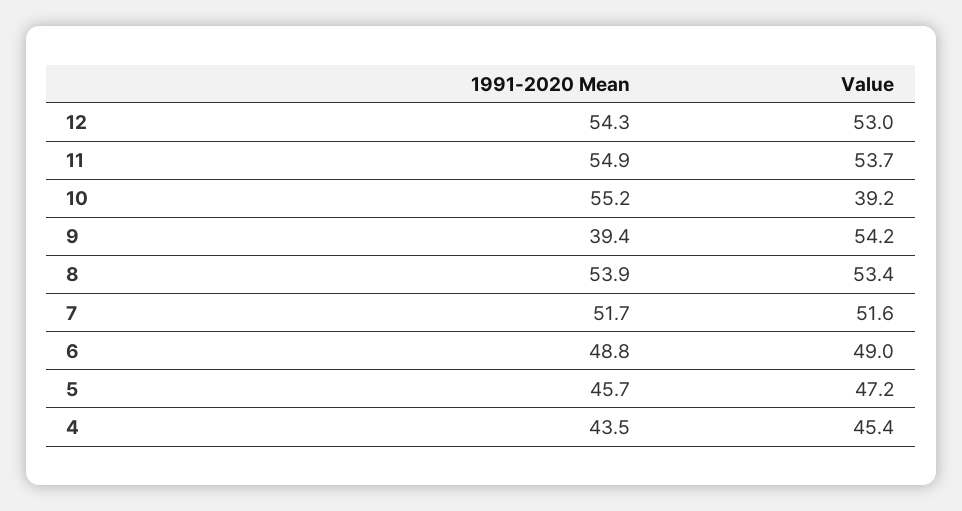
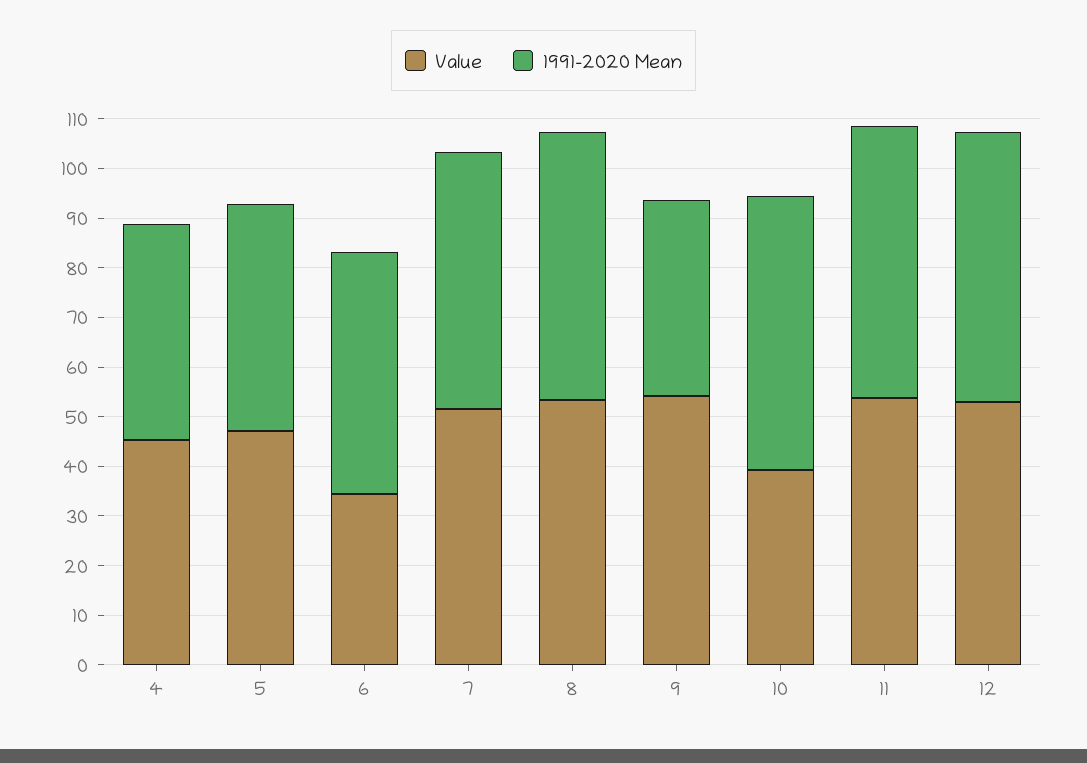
  {
    "1991-2020 Mean": {
      "12": 54.3,
      "11": 54.9,
      "10": 55.2,
      "9": 39.4,
      "8": 53.9,
      "7": 51.7,
      "6": 48.8,
      "5": 45.7,
      "4": 43.5
    },
    "Value": {
      "12": 53,
      "11": 53.7,
      "10": 39.2,
      "9": 54.2,
      "8": 53.4,
      "7": 51.6,
-     "6": 49,
+     "6": 34,
      "5": 47.2,
      "4": 45.4
    }
  }

